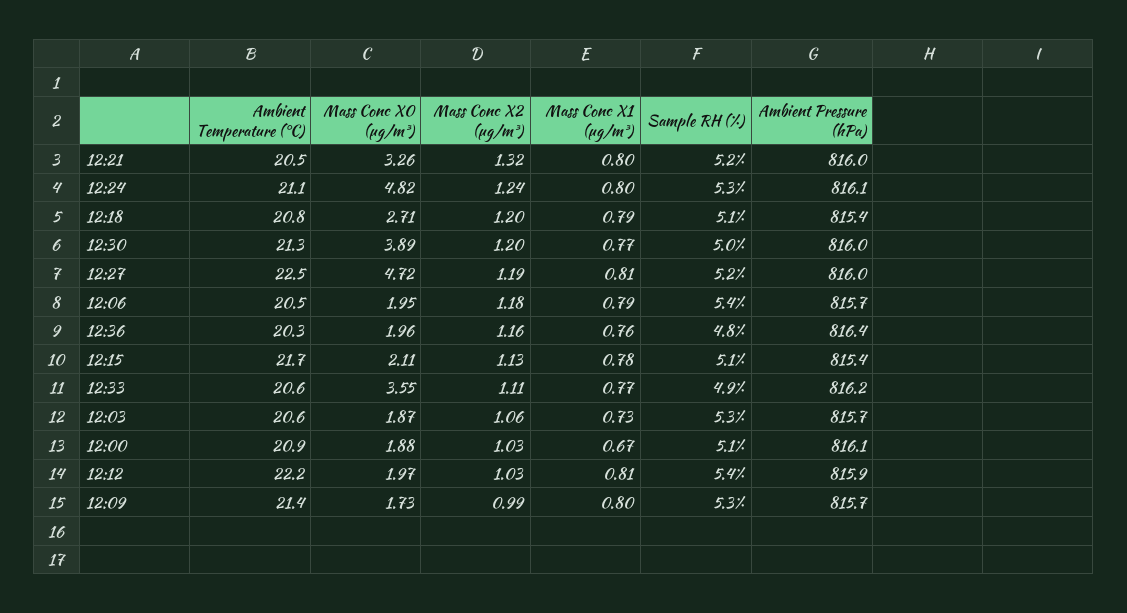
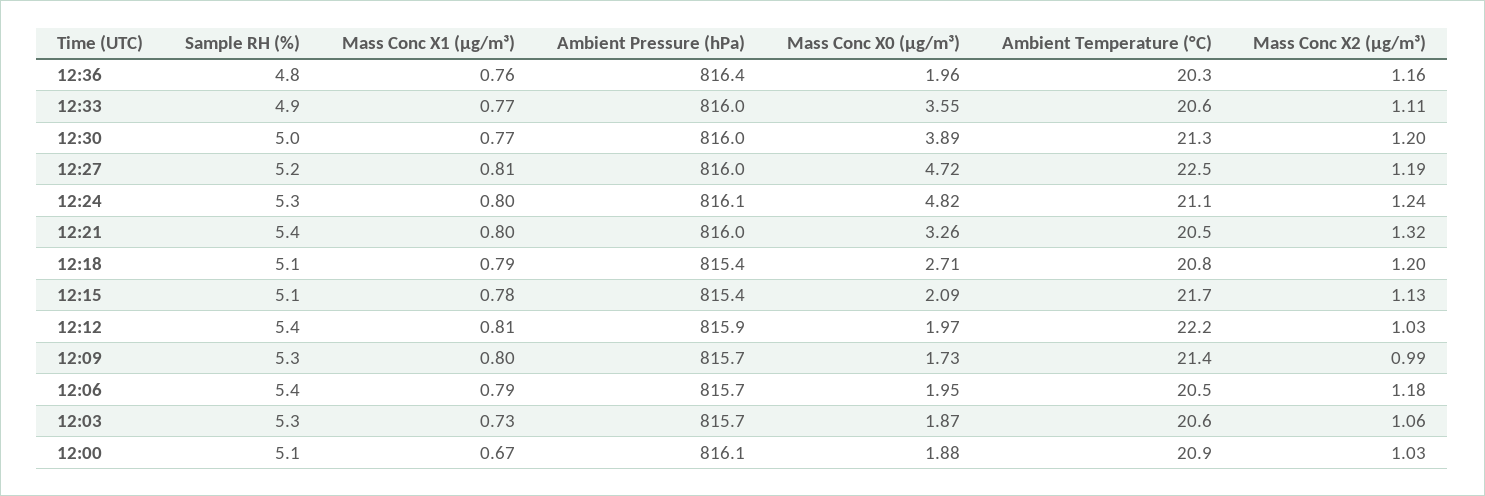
  {
    "Ambient Temperature (°C)": {
      "12:21": 20.5,
      "12:24": 21.1,
      "12:18": 20.8,
      "12:30": 21.3,
      "12:27": 22.5,
      "12:06": 20.5,
      "12:36": 20.3,
      "12:15": 21.7,
      "12:33": 20.6,
      "12:03": 20.6,
      "12:00": 20.9,
      "12:12": 22.2,
      "12:09": 21.4
    },
    "Mass Conc X0 (μg/m³)": {
      "12:21": 3.26,
      "12:24": 4.82,
      "12:18": 2.71,
      "12:30": 3.89,
      "12:27": 4.72,
      "12:06": 1.95,
      "12:36": 1.96,
-     "12:15": 2.11,
+     "12:15": 2.09,
      "12:33": 3.55,
      "12:03": 1.87,
      "12:00": 1.88,
      "12:12": 1.97,
      "12:09": 1.73
    },
    "Mass Conc X2 (μg/m³)": {
      "12:21": 1.32,
      "12:24": 1.24,
      "12:18": 1.2,
      "12:30": 1.2,
      "12:27": 1.19,
      "12:06": 1.18,
      "12:36": 1.16,
      "12:15": 1.13,
      "12:33": 1.11,
      "12:03": 1.06,
      "12:00": 1.03,
      "12:12": 1.03,
      "12:09": 0.99
    },
    "Mass Conc X1 (μg/m³)": {
      "12:21": 0.8,
      "12:24": 0.8,
      "12:18": 0.79,
      "12:30": 0.77,
      "12:27": 0.81,
      "12:06": 0.79,
      "12:36": 0.76,
      "12:15": 0.78,
      "12:33": 0.77,
      "12:03": 0.73,
      "12:00": 0.67,
      "12:12": 0.81,
      "12:09": 0.8
    },
    "Sample RH (%)": {
-     "12:21": 5.2,
+     "12:21": 5.4,
      "12:24": 5.3,
      "12:18": 5.1,
      "12:30": 5,
      "12:27": 5.2,
      "12:06": 5.4,
      "12:36": 4.8,
      "12:15": 5.1,
      "12:33": 4.9,
      "12:03": 5.3,
      "12:00": 5.1,
      "12:12": 5.4,
      "12:09": 5.3
    },
    "Ambient Pressure (hPa)": {
      "12:21": 816,
      "12:24": 816.1,
      "12:18": 815.4,
      "12:30": 816,
      "12:27": 816,
      "12:06": 815.7,
      "12:36": 816.4,
      "12:15": 815.4,
-     "12:33": 816.2,
+     "12:33": 816,
      "12:03": 815.7,
      "12:00": 816.1,
      "12:12": 815.9,
      "12:09": 815.7
    }
  }

